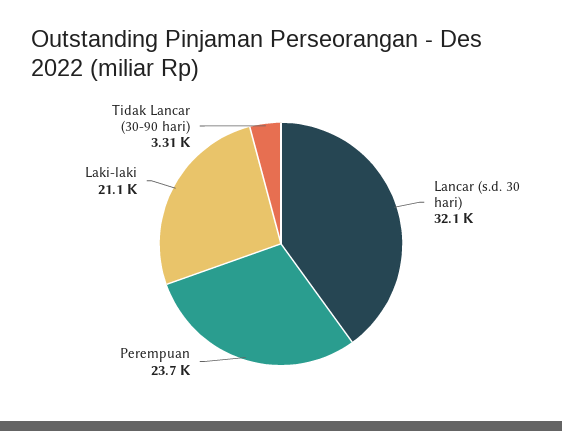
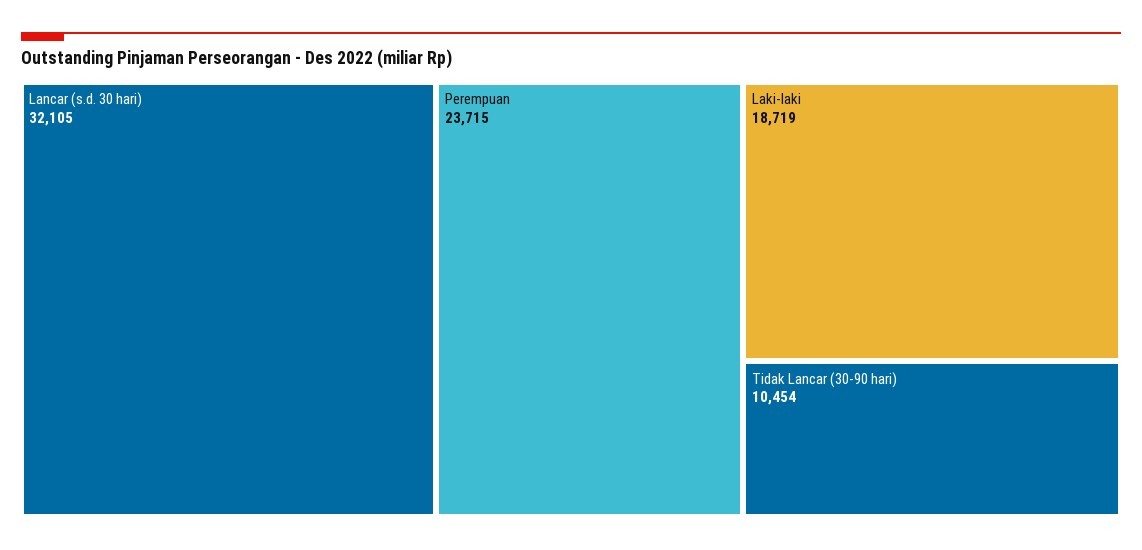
  {
    "Lancar (s.d. 30 hari)": 32105,
    "Perempuan": 23715,
-   "Laki-laki": 21100,
+   "Laki-laki": 18719,
-   "Tidak Lancar (30-90 hari)": 3310
+   "Tidak Lancar (30-90 hari)": 10454
  }

